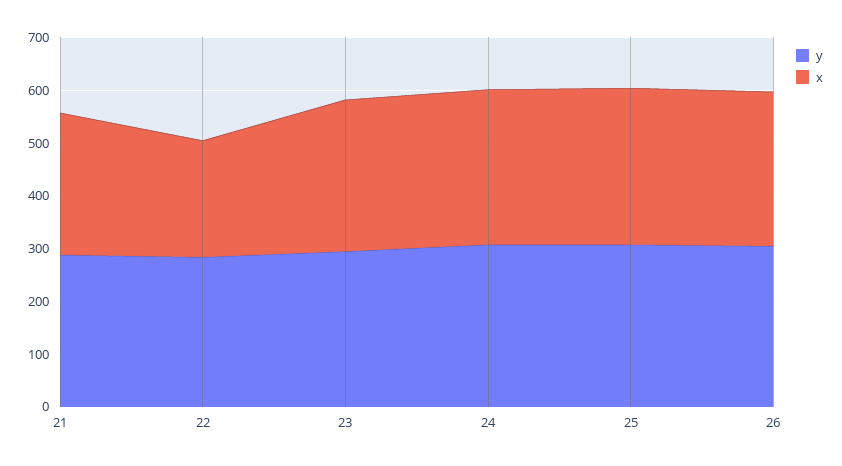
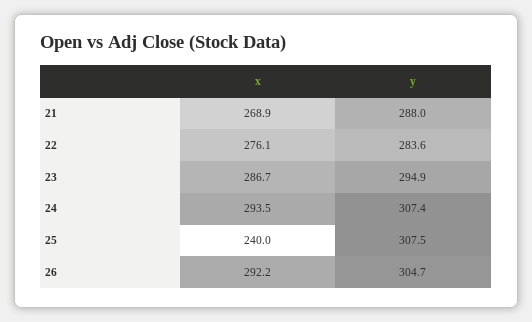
  {
    "y": {
      "21": 288,
      "22": 283.6,
      "23": 294.9,
      "24": 307.4,
      "25": 307.5,
      "26": 304.7
    },
    "x": {
      "21": 268.9,
-     "22": 220,
+     "22": 276.1,
      "23": 286.7,
      "24": 293.5,
-     "25": 300,
+     "25": 240,
      "26": 292.2
    }
  }

